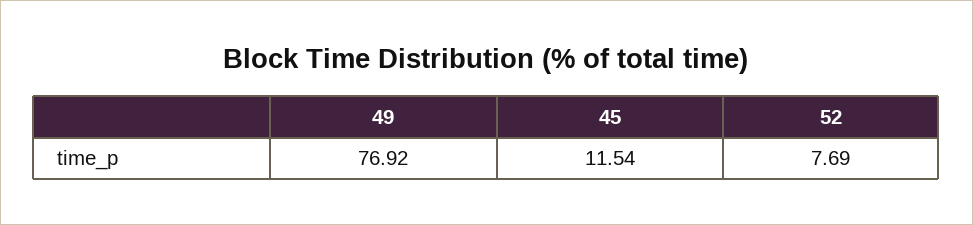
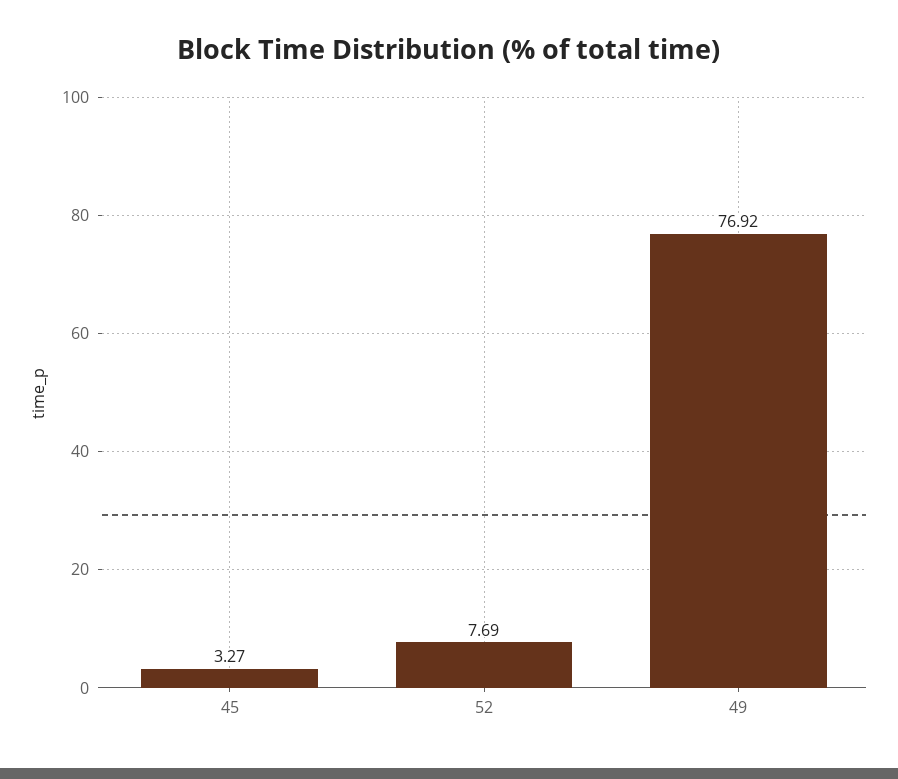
  {
    "49": 76.92,
-   "45": 11.54,
+   "45": 3.27,
    "52": 7.69
  }

